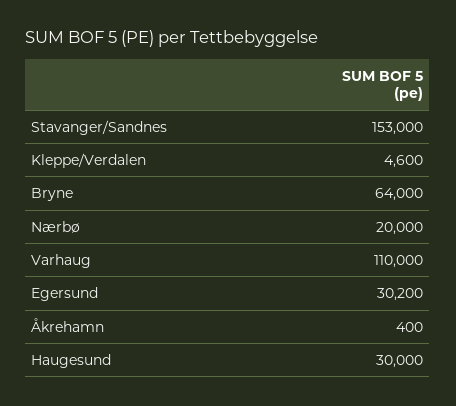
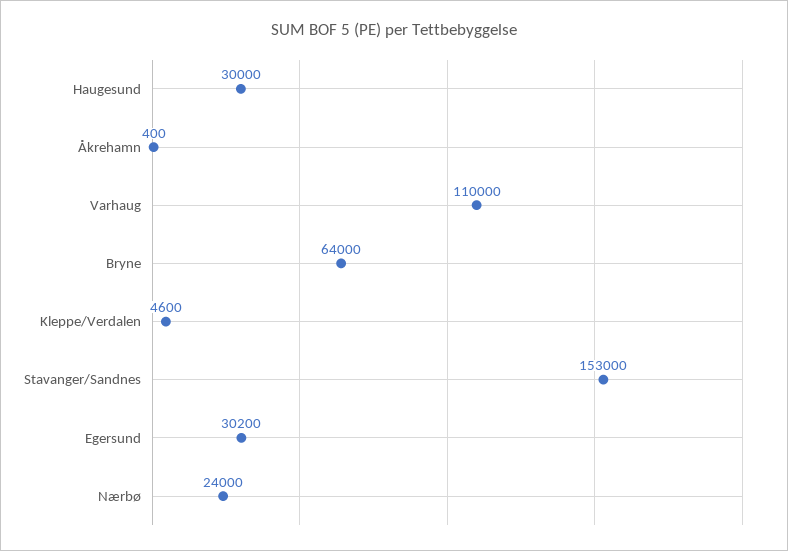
  {
    "Stavanger/Sandnes": 153000,
    "Kleppe/Verdalen": 4600,
    "Bryne": 64000,
-   "Nærbø": 20000,
+   "Nærbø": 24000,
    "Varhaug": 110000,
    "Egersund": 30200,
    "Åkrehamn": 400,
    "Haugesund": 30000
  }

